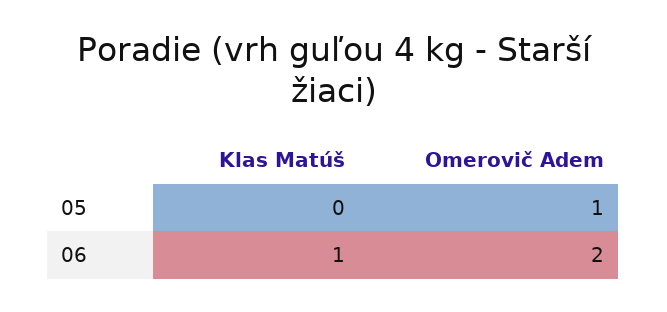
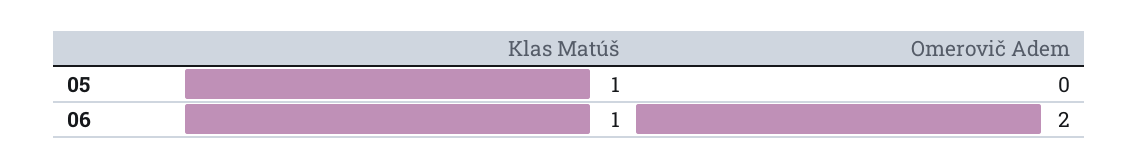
  {
    "Klas Matúš": {
-     "05": 0,
+     "05": 1,
      "06": 1
    },
    "Omerovič Adem": {
-     "05": 1,
+     "05": 0,
      "06": 2
    }
  }

